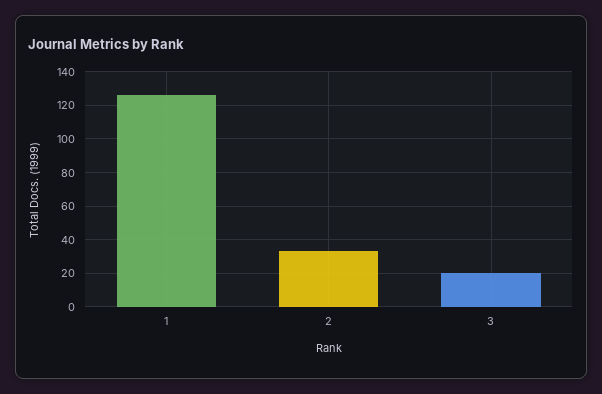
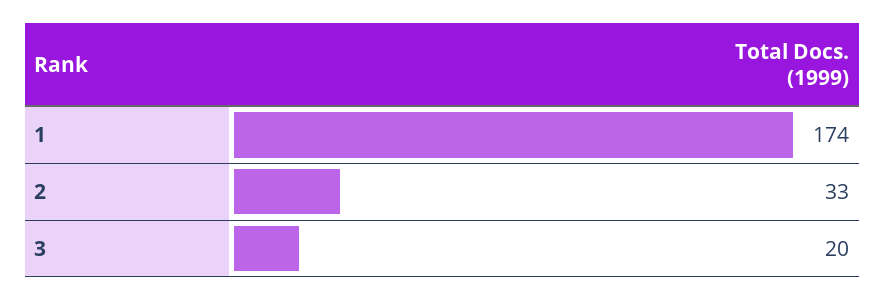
  {
-   "1": 125,
+   "1": 174,
    "2": 33,
    "3": 20
  }

